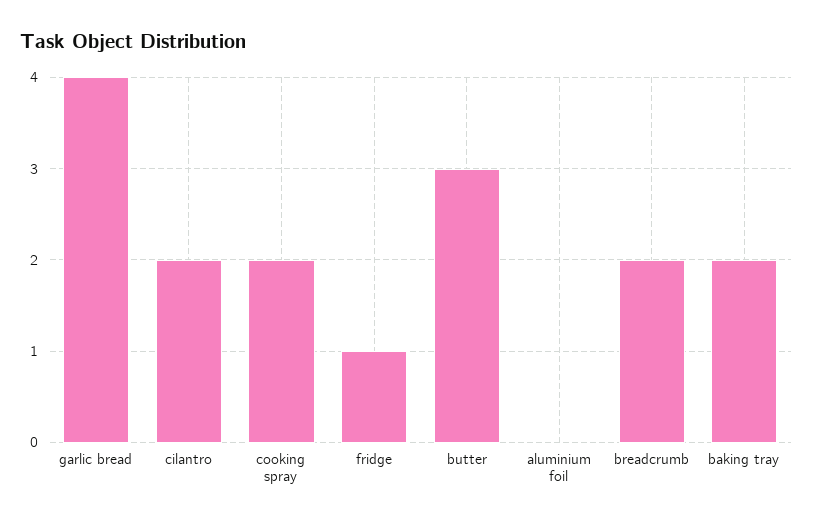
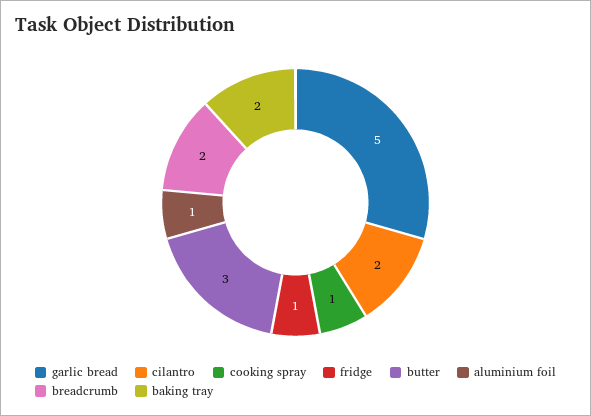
  {
-   "garlic bread": 4,
+   "garlic bread": 5,
    "cilantro": 2,
-   "cooking spray": 2,
+   "cooking spray": 1,
    "fridge": 1,
    "butter": 3,
-   "aluminium foil": 0,
+   "aluminium foil": 1,
    "breadcrumb": 2,
    "baking tray": 2
  }

